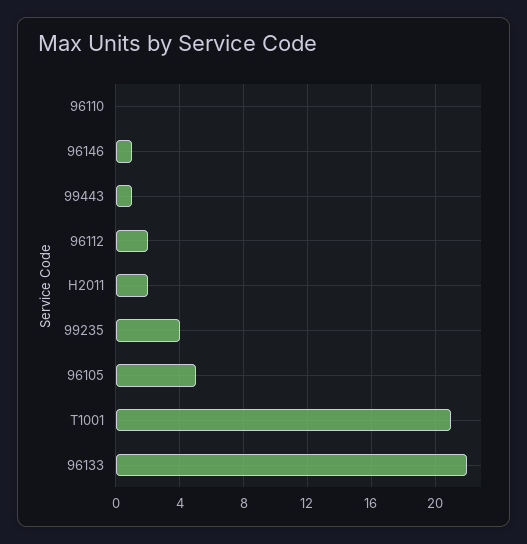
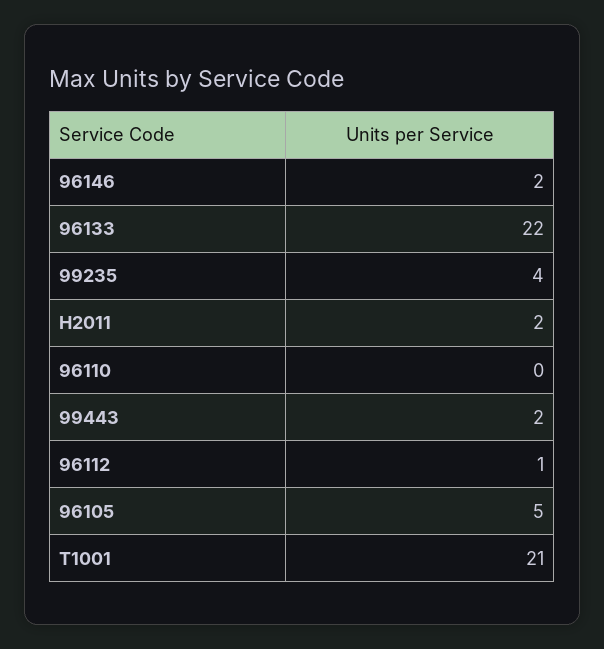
  {
    "96110": 0,
-   "96146": 1,
+   "96146": 2,
-   "99443": 1,
+   "99443": 2,
-   "96112": 2,
+   "96112": 1,
    "H2011": 2,
    "99235": 4,
    "96105": 5,
    "T1001": 21,
    "96133": 22
  }

